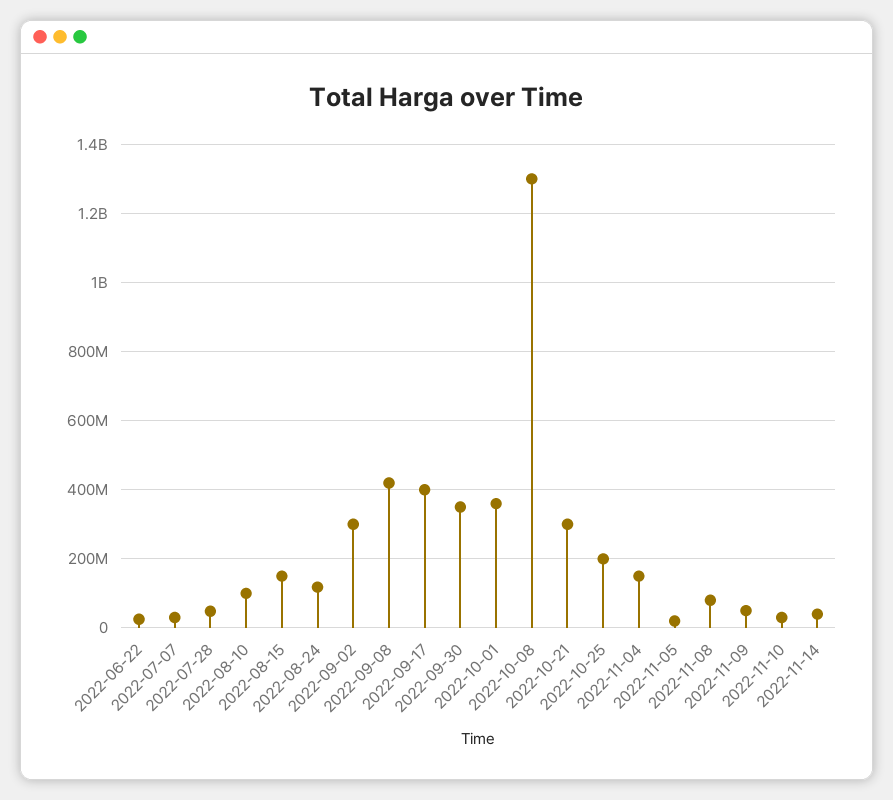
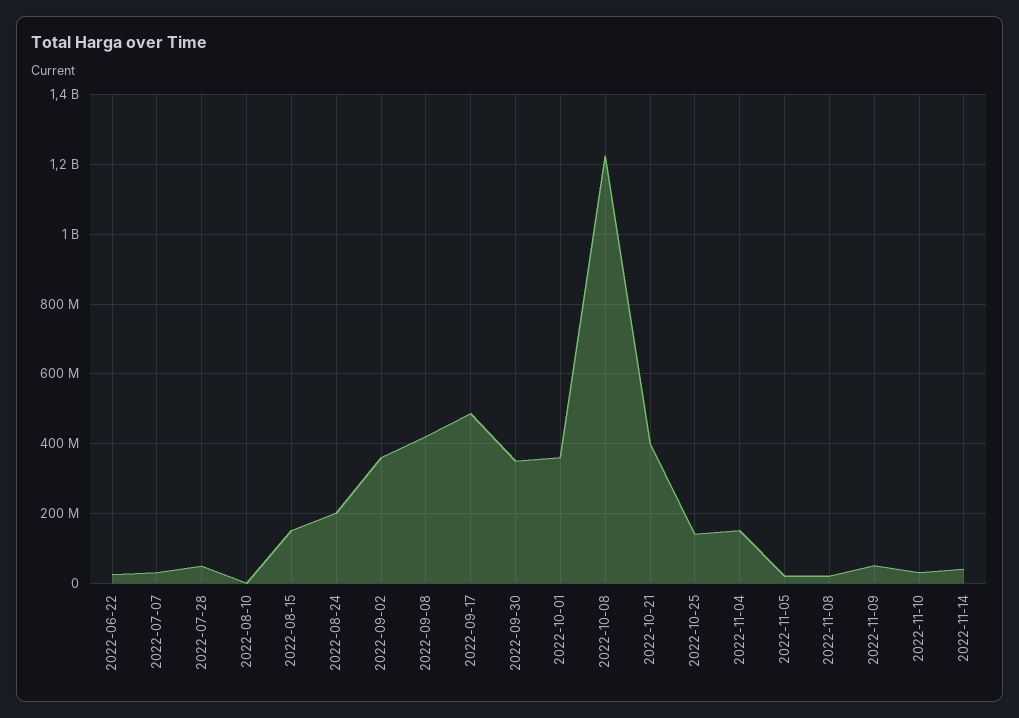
  {
    "2022-06-22": 20000000,
    "2022-07-07": 40000000,
    "2022-07-28": 40000000,
-   "2022-08-10": 100000000,
+   "2022-08-10": 0,
    "2022-08-15": 160000000,
-   "2022-08-24": 120000000,
+   "2022-08-24": 200000000,
-   "2022-09-02": 300000000,
+   "2022-09-02": 360000000,
    "2022-09-08": 420000000,
-   "2022-09-17": 400000000,
+   "2022-09-17": 480000000,
    "2022-09-30": 360000000,
    "2022-10-01": 360000000,
-   "2022-10-08": 1300000000,
+   "2022-10-08": 1220000000,
-   "2022-10-21": 300000000,
+   "2022-10-21": 400000000,
-   "2022-10-25": 200000000,
+   "2022-10-25": 140000000,
    "2022-11-04": 160000000,
    "2022-11-05": 20000000,
-   "2022-11-08": 80000000,
+   "2022-11-08": 20000000,
    "2022-11-09": 60000000,
    "2022-11-10": 40000000,
    "2022-11-14": 40000000
  }

